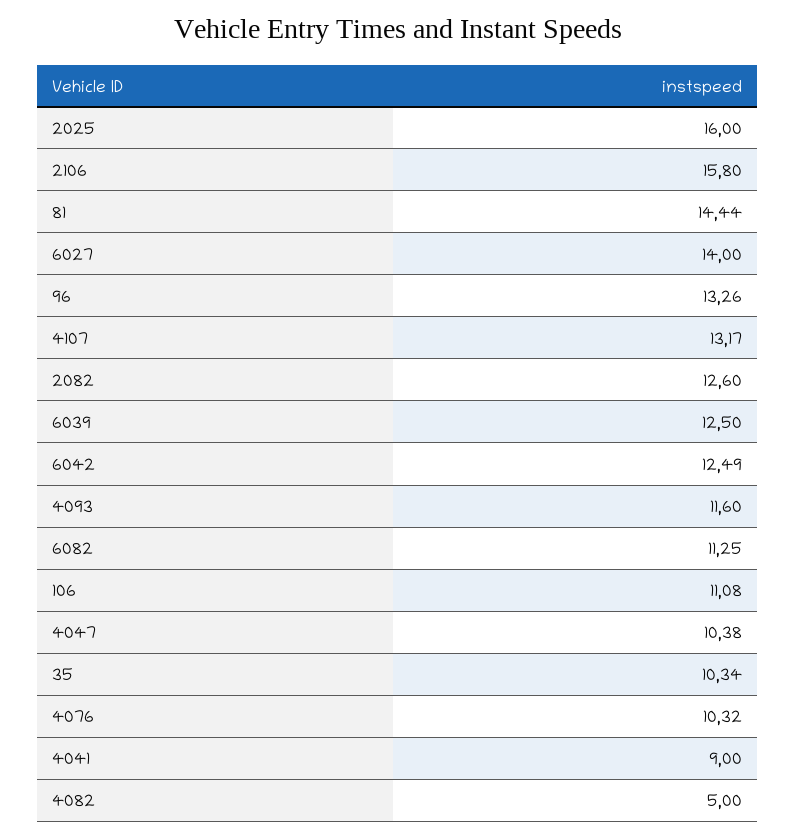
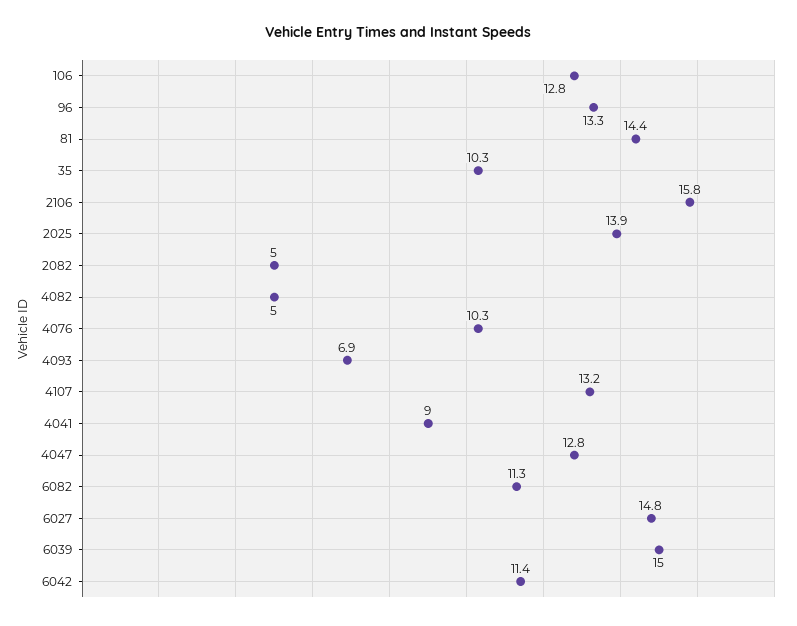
  {
-   "2025": 16,
+   "2025": 13.9,
    "2106": 15.8,
    "81": 14.44,
-   "6027": 14,
+   "6027": 14.8,
    "96": 13.26,
    "4107": 13.17,
-   "2082": 12.6,
+   "2082": 5,
-   "6039": 12.5,
+   "6039": 15,
-   "6042": 12.49,
+   "6042": 11.4,
-   "4093": 11.6,
+   "4093": 6.9,
    "6082": 11.25,
-   "106": 11.08,
+   "106": 12.8,
-   "4047": 10.38,
+   "4047": 12.8,
    "35": 10.34,
    "4076": 10.32,
    "4041": 9,
    "4082": 5
  }

